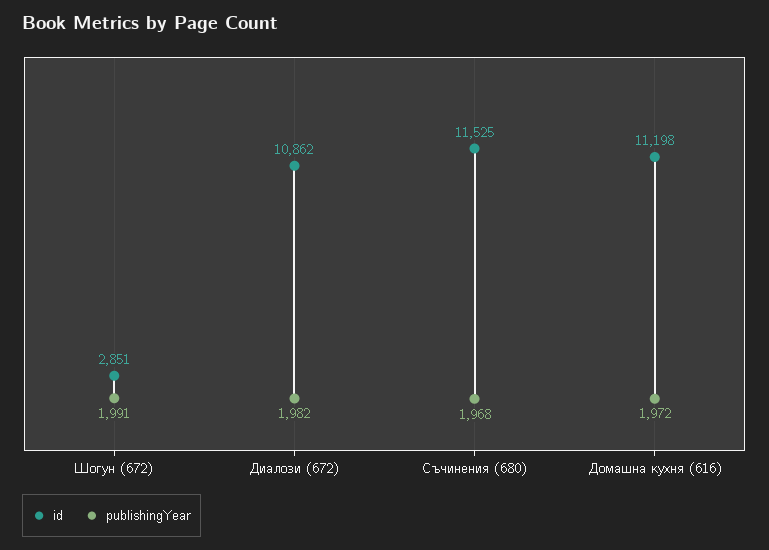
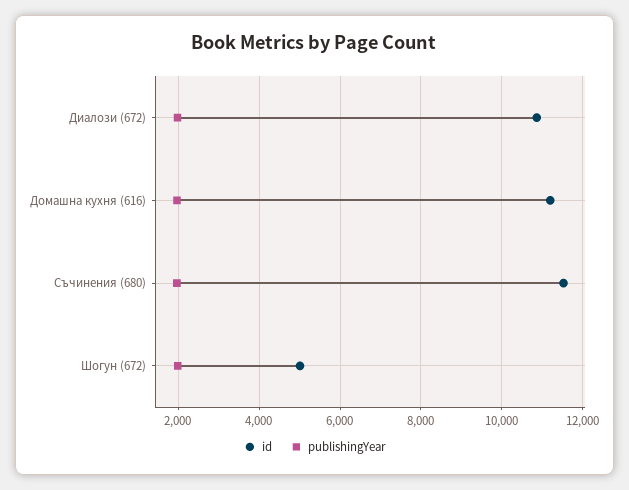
  {
    "id": {
-     "Шогун (672)": 2851,
+     "Шогун (672)": 5000,
      "Диалози (672)": 10862,
      "Съчинения (680)": 11525,
      "Домашна кухня (616)": 11198
    },
    "publishingYear": {
      "Шогун (672)": 1991,
      "Диалози (672)": 1982,
      "Съчинения (680)": 1968,
      "Домашна кухня (616)": 1972
    }
  }

